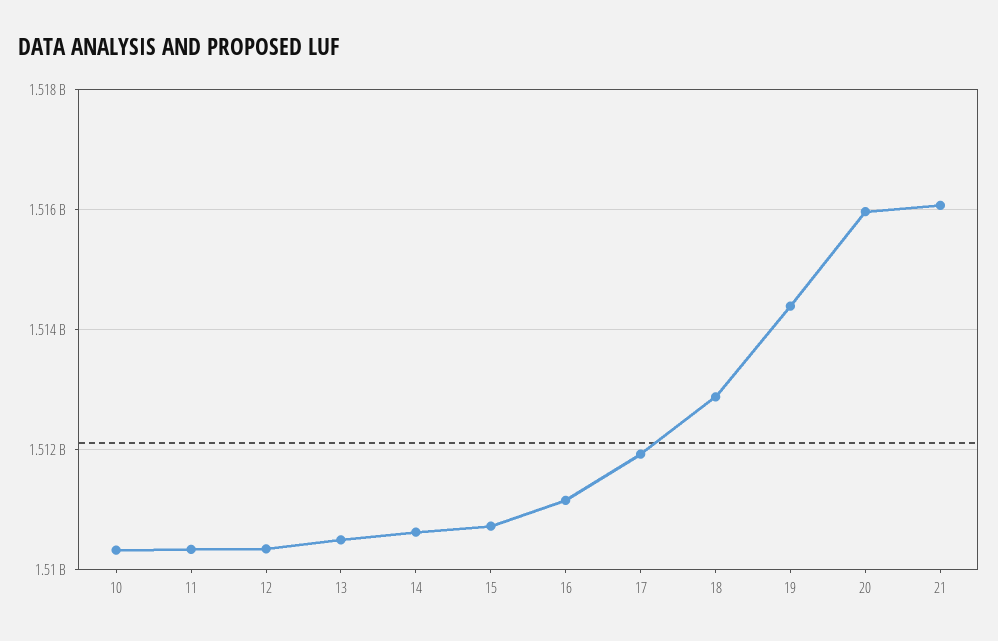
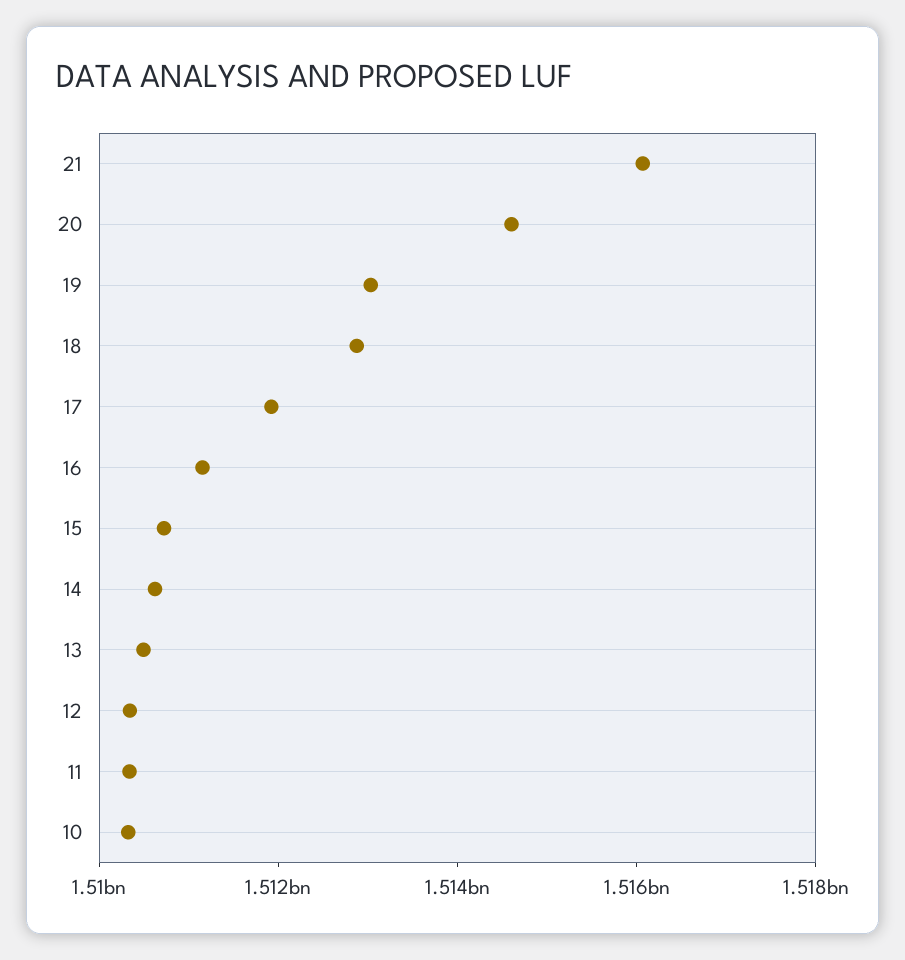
  {
    "10": 1510400000,
    "11": 1510400000,
    "12": 1510400000,
    "13": 1510400000,
    "14": 1510600000,
    "15": 1510800000,
    "16": 1511200000,
    "17": 1512000000,
    "18": 1512800000,
-   "19": 1514400000,
+   "19": 1513000000,
-   "20": 1516000000,
+   "20": 1514500000,
    "21": 1516000000
  }

